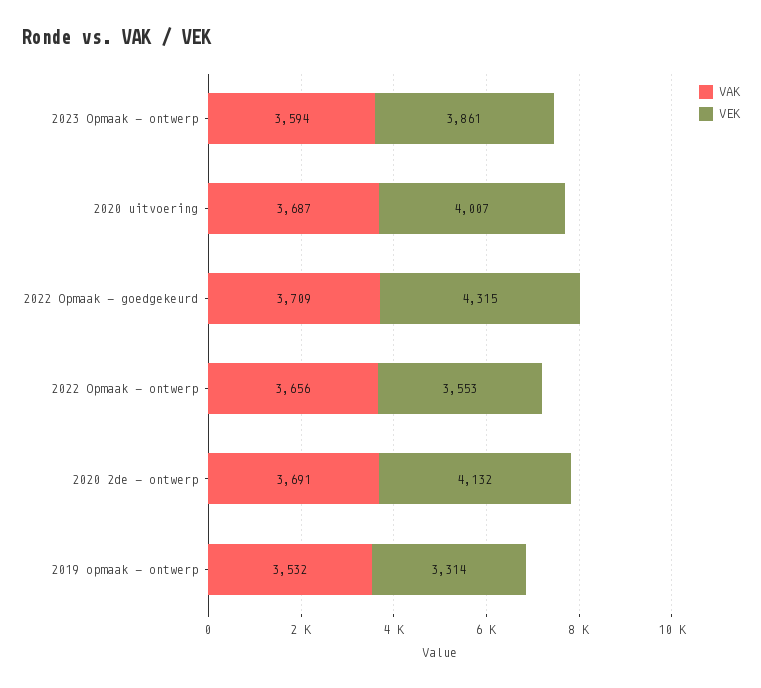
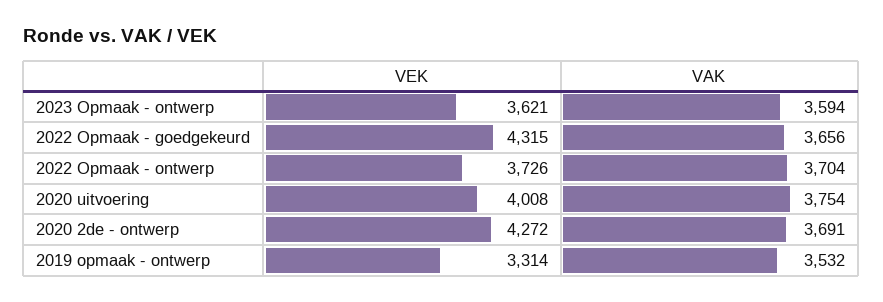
  {
    "VAK": {
      "2023 Opmaak - ontwerp": 3594,
-     "2020 uitvoering": 3687,
+     "2020 uitvoering": 3754,
-     "2022 Opmaak - goedgekeurd": 3709,
+     "2022 Opmaak - goedgekeurd": 3656,
-     "2022 Opmaak - ontwerp": 3656,
+     "2022 Opmaak - ontwerp": 3704,
      "2020 2de - ontwerp": 3691,
      "2019 opmaak - ontwerp": 3532
    },
    "VEK": {
-     "2023 Opmaak - ontwerp": 3861,
+     "2023 Opmaak - ontwerp": 3621,
-     "2020 uitvoering": 4007,
+     "2020 uitvoering": 4008,
      "2022 Opmaak - goedgekeurd": 4315,
-     "2022 Opmaak - ontwerp": 3553,
+     "2022 Opmaak - ontwerp": 3726,
-     "2020 2de - ontwerp": 4132,
+     "2020 2de - ontwerp": 4272,
      "2019 opmaak - ontwerp": 3314
    }
  }

